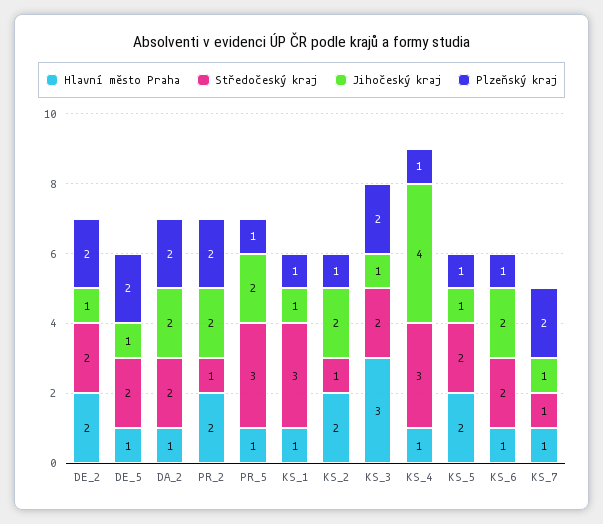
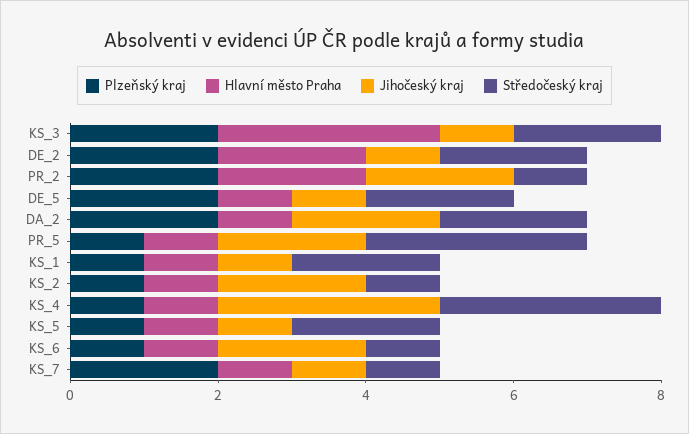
  {
    "Hlavní město Praha": {
      "DE_2": 2,
      "DE_5": 1,
      "DA_2": 1,
      "PR_2": 2,
      "PR_5": 1,
      "KS_1": 1,
-     "KS_2": 2,
+     "KS_2": 1,
      "KS_3": 3,
      "KS_4": 1,
-     "KS_5": 2,
+     "KS_5": 1,
      "KS_6": 1,
      "KS_7": 1
    },
    "Středočeský kraj": {
      "DE_2": 2,
      "DE_5": 2,
      "DA_2": 2,
      "PR_2": 1,
      "PR_5": 3,
-     "KS_1": 3,
+     "KS_1": 2,
      "KS_2": 1,
      "KS_3": 2,
      "KS_4": 3,
      "KS_5": 2,
-     "KS_6": 2,
+     "KS_6": 1,
      "KS_7": 1
    },
    "Jihočeský kraj": {
      "DE_2": 1,
      "DE_5": 1,
      "DA_2": 2,
      "PR_2": 2,
      "PR_5": 2,
      "KS_1": 1,
      "KS_2": 2,
      "KS_3": 1,
-     "KS_4": 4,
+     "KS_4": 3,
      "KS_5": 1,
      "KS_6": 2,
      "KS_7": 1
    },
    "Plzeňský kraj": {
      "DE_2": 2,
      "DE_5": 2,
      "DA_2": 2,
      "PR_2": 2,
      "PR_5": 1,
      "KS_1": 1,
      "KS_2": 1,
      "KS_3": 2,
      "KS_4": 1,
      "KS_5": 1,
      "KS_6": 1,
      "KS_7": 2
    }
  }

